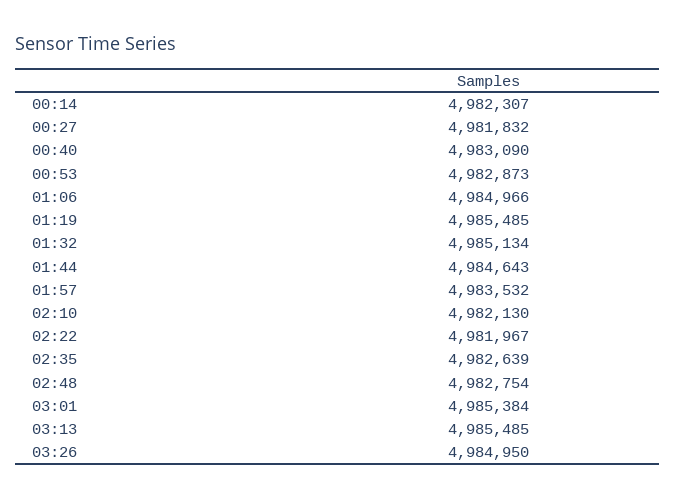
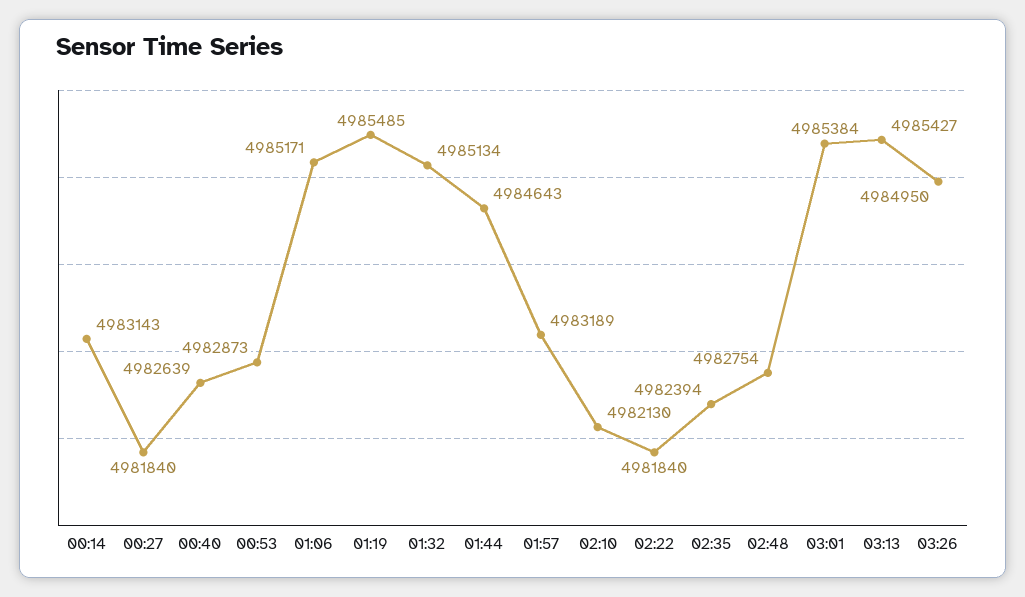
  {
-   "00:14": 4982307,
+   "00:14": 4983143,
-   "00:27": 4981832,
+   "00:27": 4981840,
-   "00:40": 4983090,
+   "00:40": 4982639,
    "00:53": 4982873,
-   "01:06": 4984966,
+   "01:06": 4985171,
    "01:19": 4985485,
    "01:32": 4985134,
    "01:44": 4984643,
-   "01:57": 4983532,
+   "01:57": 4983189,
    "02:10": 4982130,
-   "02:22": 4981967,
+   "02:22": 4981840,
-   "02:35": 4982639,
+   "02:35": 4982394,
    "02:48": 4982754,
    "03:01": 4985384,
-   "03:13": 4985485,
+   "03:13": 4985427,
    "03:26": 4984950
  }

